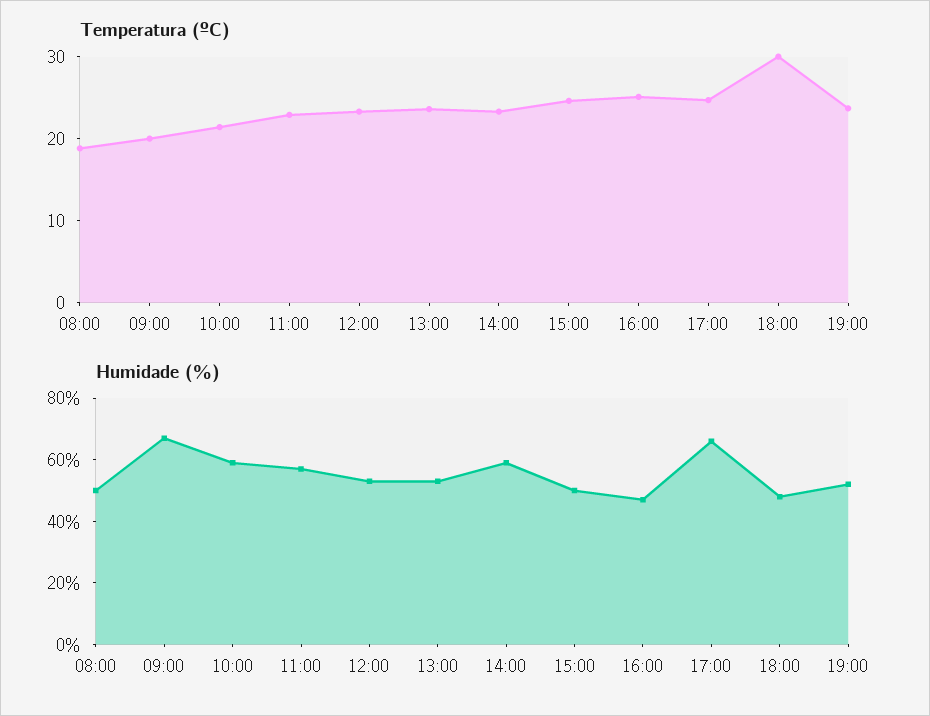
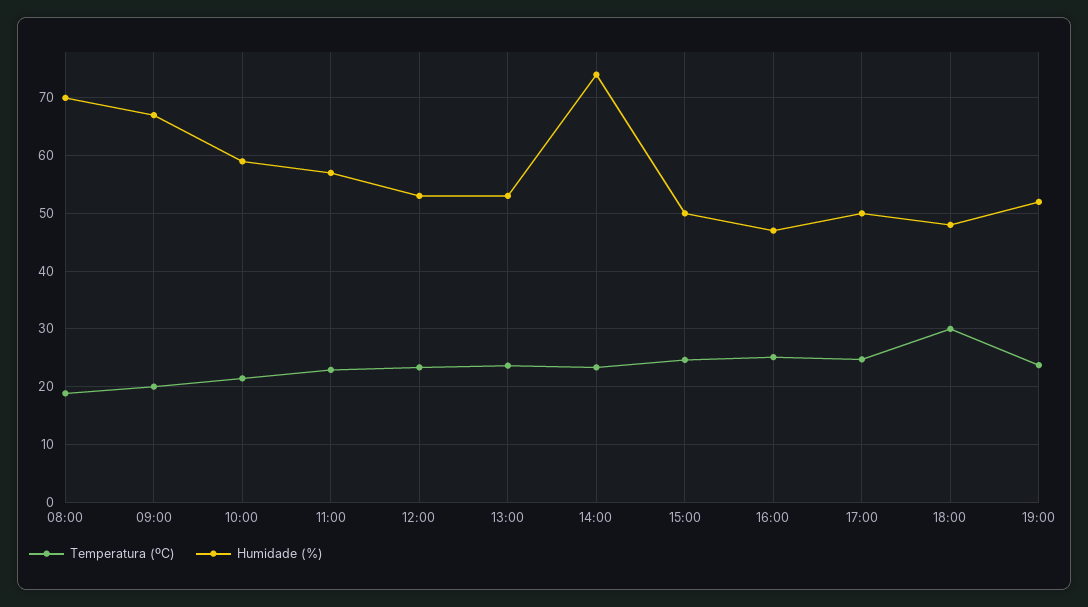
  {
    "Temperatura (ºC)": {
      "08:00": 18,
      "09:00": 20,
      "10:00": 22,
      "11:00": 22,
      "12:00": 24,
      "13:00": 24,
      "14:00": 24,
      "15:00": 24,
      "16:00": 26,
      "17:00": 24,
      "18:00": 30,
      "19:00": 24
    },
    "Humidade (%)": {
-     "08:00": 50,
+     "08:00": 70,
      "09:00": 68,
      "10:00": 60,
      "11:00": 58,
      "12:00": 54,
      "13:00": 54,
-     "14:00": 60,
+     "14:00": 74,
      "15:00": 50,
      "16:00": 48,
-     "17:00": 65,
+     "17:00": 50,
      "18:00": 48,
      "19:00": 52
    }
  }

